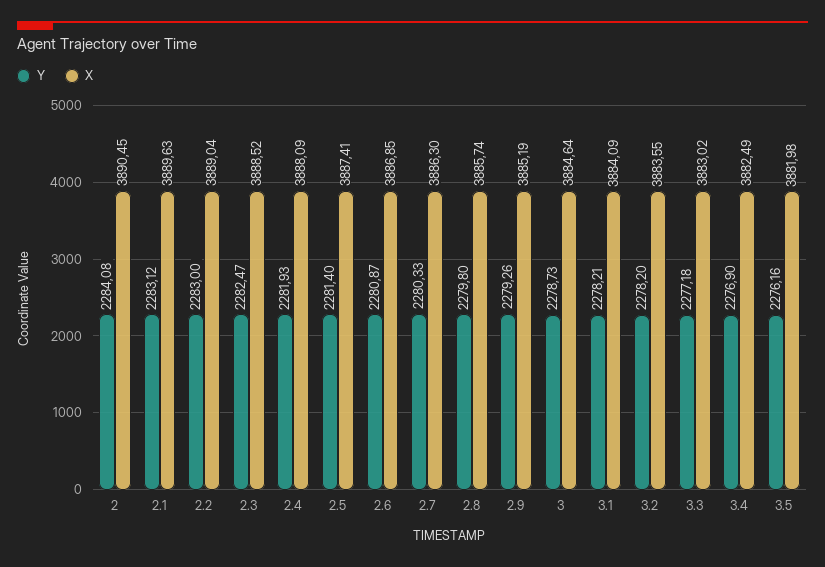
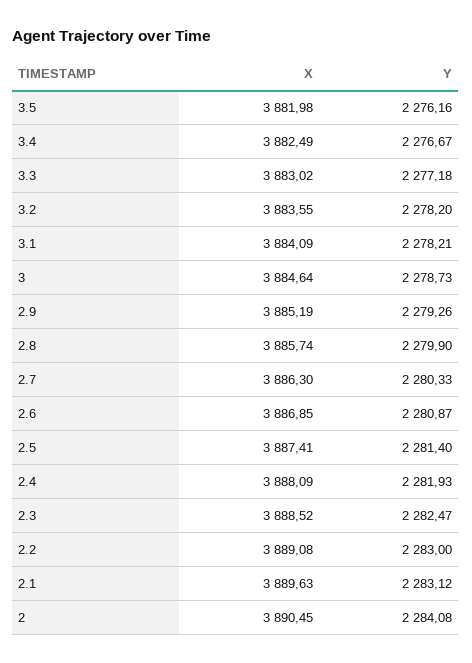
  {
    "Y": {
      "2": 2284.08,
      "2.1": 2283.12,
      "2.2": 2283,
      "2.3": 2282.47,
      "2.4": 2281.93,
      "2.5": 2281.4,
      "2.6": 2280.87,
      "2.7": 2280.33,
-     "2.8": 2279.8,
+     "2.8": 2279.9,
      "2.9": 2279.26,
      "3": 2278.73,
      "3.1": 2278.21,
      "3.2": 2278.2,
      "3.3": 2277.18,
-     "3.4": 2276.9,
+     "3.4": 2276.67,
      "3.5": 2276.16
    },
    "X": {
      "2": 3890.45,
      "2.1": 3889.63,
-     "2.2": 3889.04,
+     "2.2": 3889.08,
      "2.3": 3888.52,
      "2.4": 3888.09,
      "2.5": 3887.41,
      "2.6": 3886.85,
      "2.7": 3886.3,
      "2.8": 3885.74,
      "2.9": 3885.19,
      "3": 3884.64,
      "3.1": 3884.09,
      "3.2": 3883.55,
      "3.3": 3883.02,
      "3.4": 3882.49,
      "3.5": 3881.98
    }
  }

